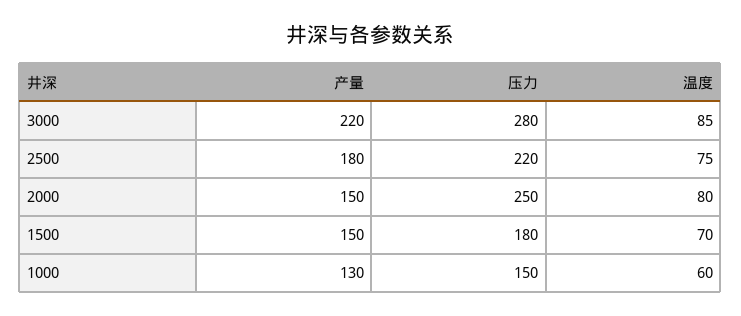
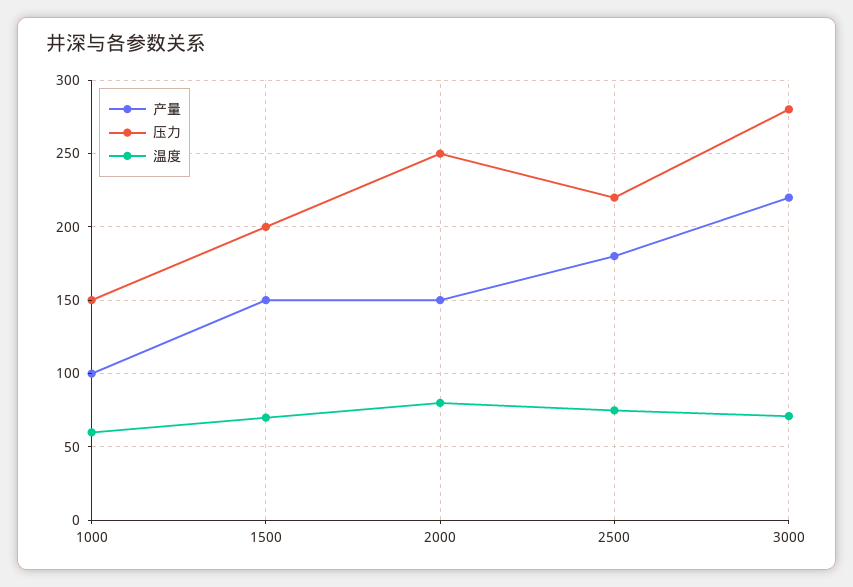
  {
    "产量": {
      "3000": 220,
      "2500": 180,
      "2000": 150,
      "1500": 150,
-     "1000": 130
+     "1000": 100
    },
    "压力": {
      "3000": 280,
      "2500": 220,
      "2000": 250,
-     "1500": 180,
+     "1500": 200,
      "1000": 150
    },
    "温度": {
-     "3000": 85,
+     "3000": 70,
      "2500": 75,
      "2000": 80,
      "1500": 70,
      "1000": 60
    }
  }

